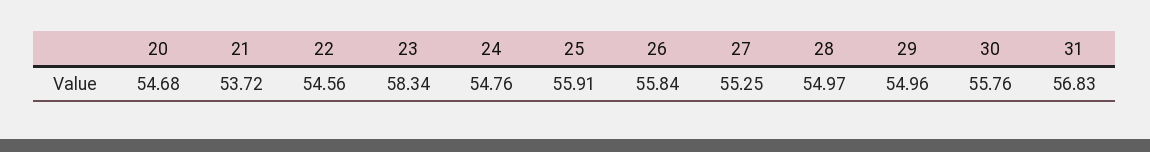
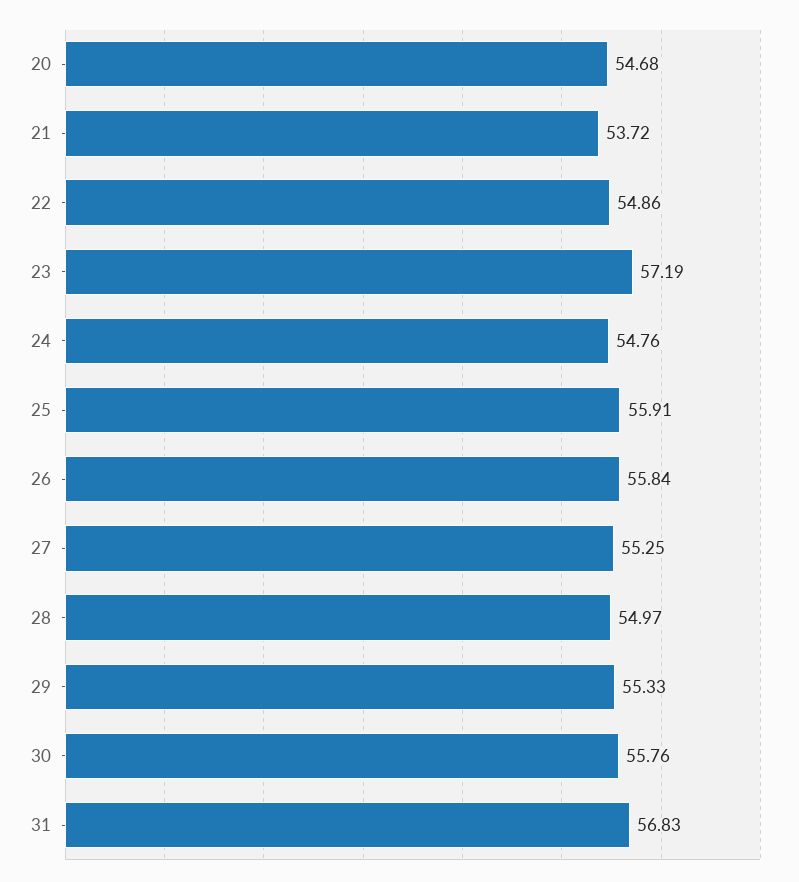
  {
    "20": 54.68,
    "21": 53.72,
-   "22": 54.56,
+   "22": 54.86,
-   "23": 58.34,
+   "23": 57.19,
    "24": 54.76,
    "25": 55.91,
    "26": 55.84,
    "27": 55.25,
    "28": 54.97,
-   "29": 54.96,
+   "29": 55.33,
    "30": 55.76,
    "31": 56.83
  }

